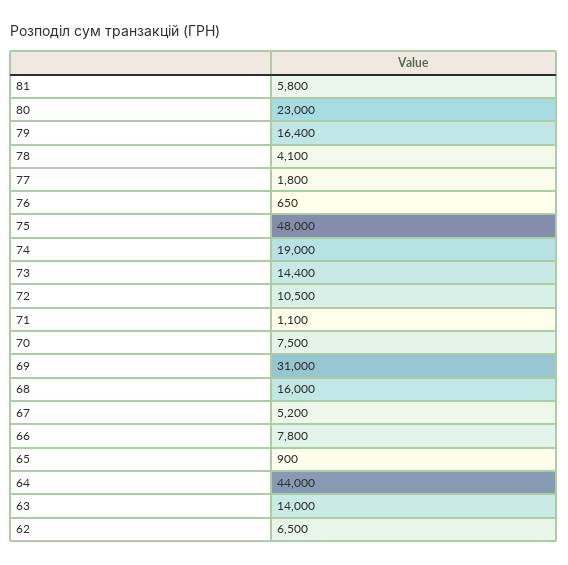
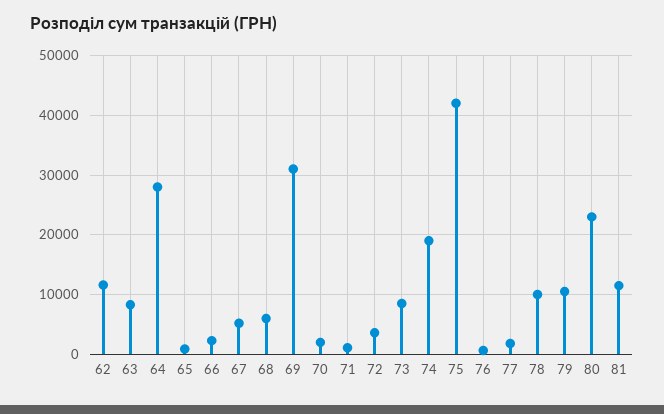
  {
-   "81": 5800,
+   "81": 12000,
    "80": 23000,
-   "79": 16400,
+   "79": 10000,
-   "78": 4100,
+   "78": 10000,
    "77": 1800,
    "76": 650,
-   "75": 48000,
+   "75": 42000,
    "74": 19000,
-   "73": 14400,
+   "73": 8000,
-   "72": 10500,
+   "72": 4000,
    "71": 1100,
-   "70": 7500,
+   "70": 2000,
    "69": 31000,
-   "68": 16000,
+   "68": 6000,
    "67": 5200,
-   "66": 7800,
+   "66": 2000,
    "65": 900,
-   "64": 44000,
+   "64": 28000,
-   "63": 14000,
+   "63": 8000,
-   "62": 6500
+   "62": 12000
  }

